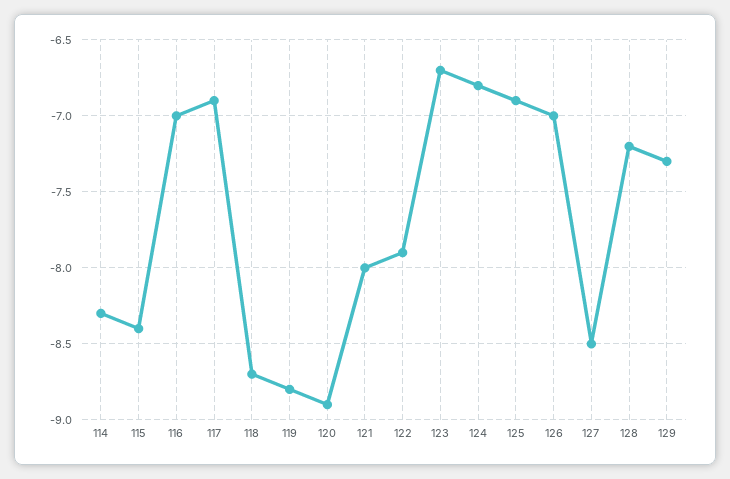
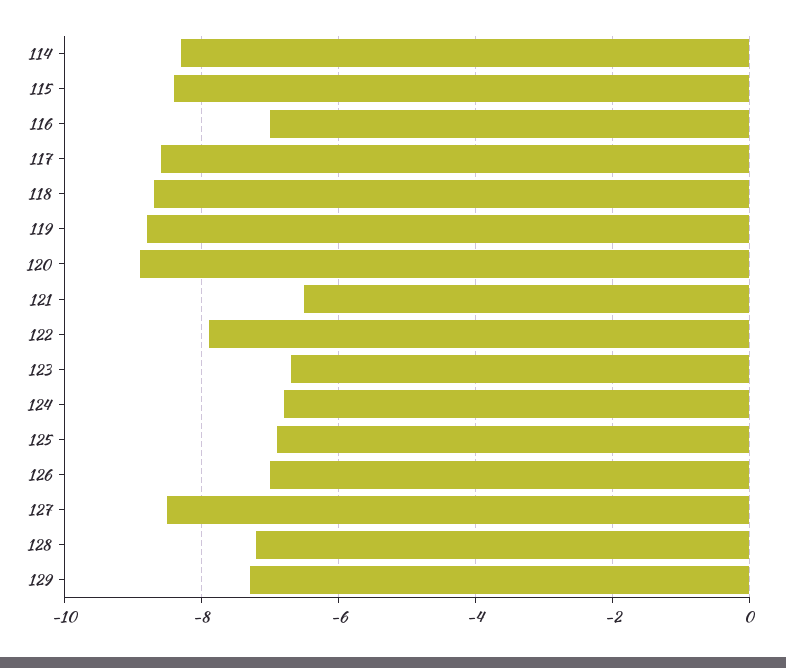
  {
    "114": -8.3,
    "115": -8.4,
    "116": -7,
-   "117": -6.9,
+   "117": -8.5,
    "118": -8.7,
    "119": -8.8,
    "120": -8.9,
-   "121": -8,
+   "121": -6.5,
    "122": -7.9,
    "123": -6.7,
    "124": -6.8,
    "125": -6.9,
    "126": -7,
    "127": -8.5,
    "128": -7.2,
    "129": -7.3
  }

